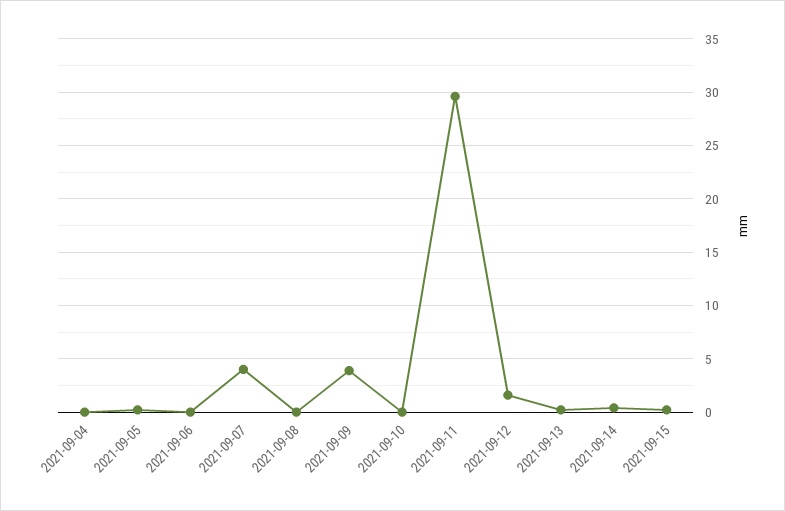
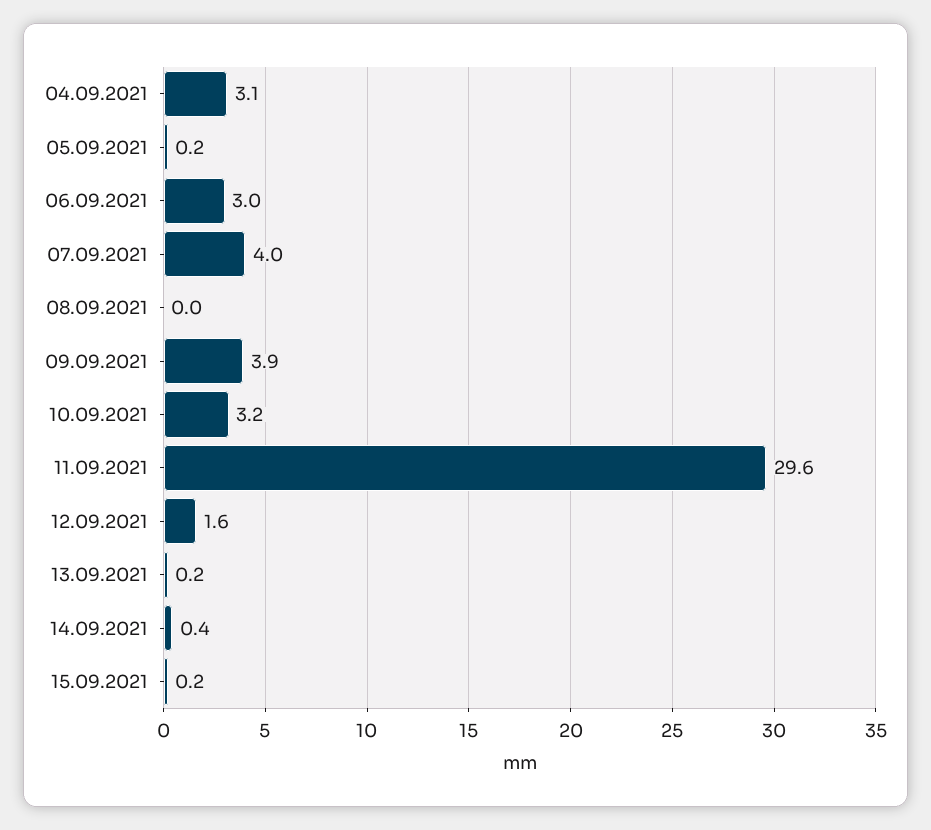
  {
-   "2021-09-04": 0,
+   "2021-09-04": 3.1,
    "2021-09-05": 0.2,
-   "2021-09-06": 0,
+   "2021-09-06": 3,
    "2021-09-07": 4,
    "2021-09-08": 0,
    "2021-09-09": 3.9,
-   "2021-09-10": 0,
+   "2021-09-10": 3.2,
    "2021-09-11": 29.6,
    "2021-09-12": 1.6,
    "2021-09-13": 0.2,
    "2021-09-14": 0.4,
    "2021-09-15": 0.2
  }

